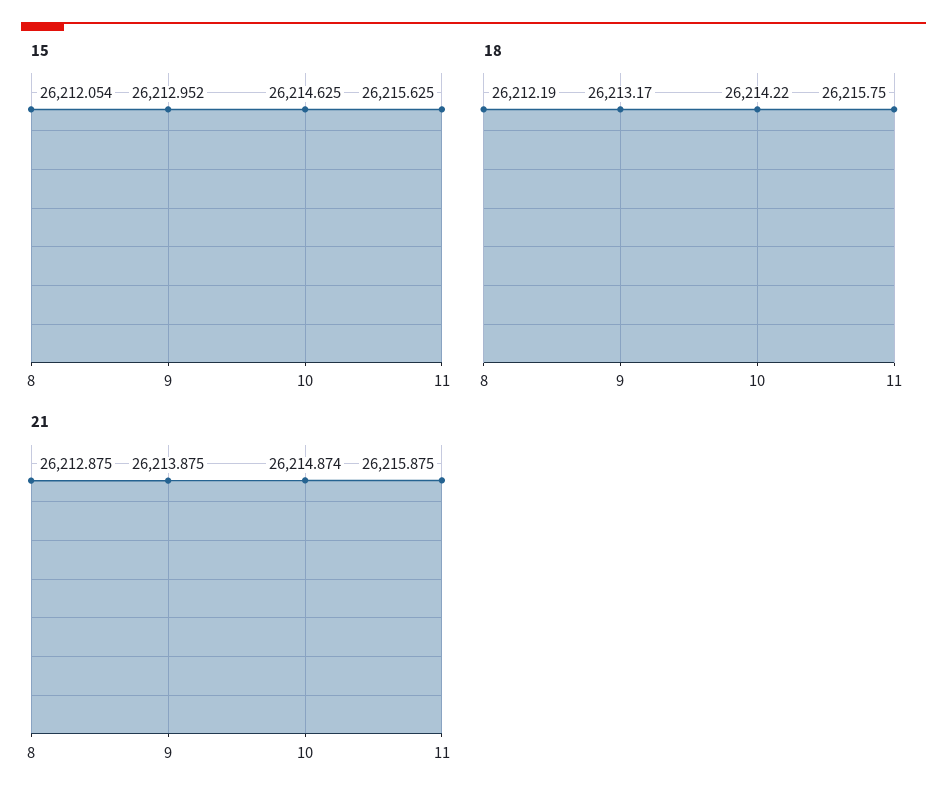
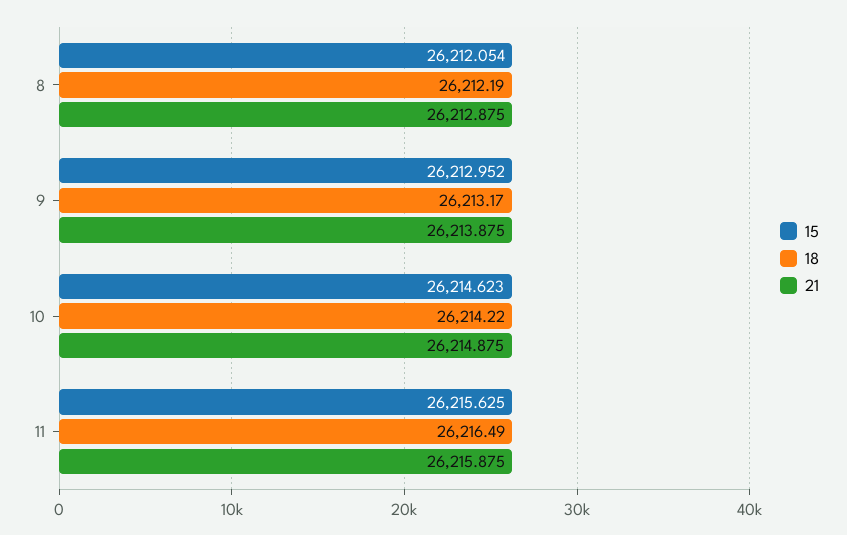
  {
    "15": {
      "8": 26212.054,
      "9": 26212.952,
-     "10": 26214.625,
+     "10": 26214.623,
      "11": 26215.625
    },
    "18": {
      "8": 26212.19,
      "9": 26213.17,
      "10": 26214.22,
-     "11": 26215.75
+     "11": 26216.49
    },
    "21": {
      "8": 26212.875,
      "9": 26213.875,
-     "10": 26214.874,
+     "10": 26214.875,
      "11": 26215.875
    }
  }

